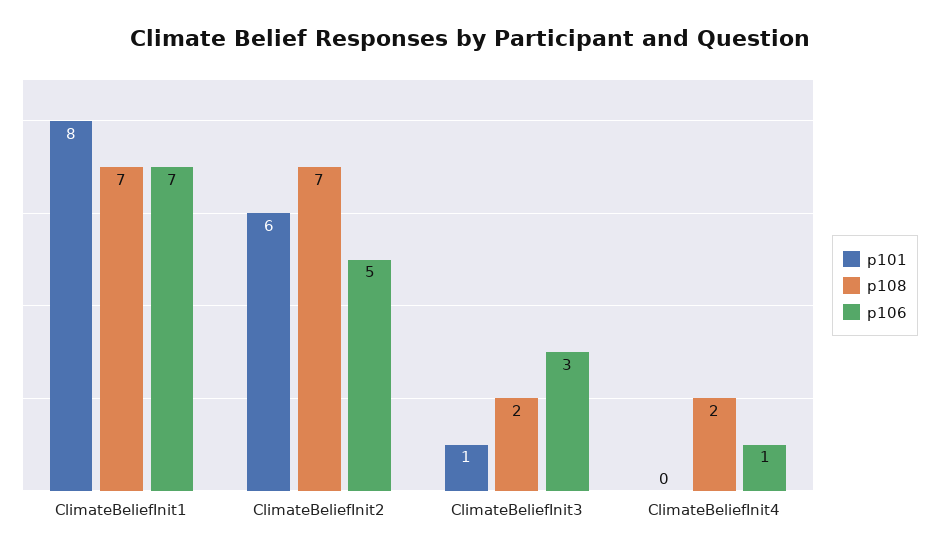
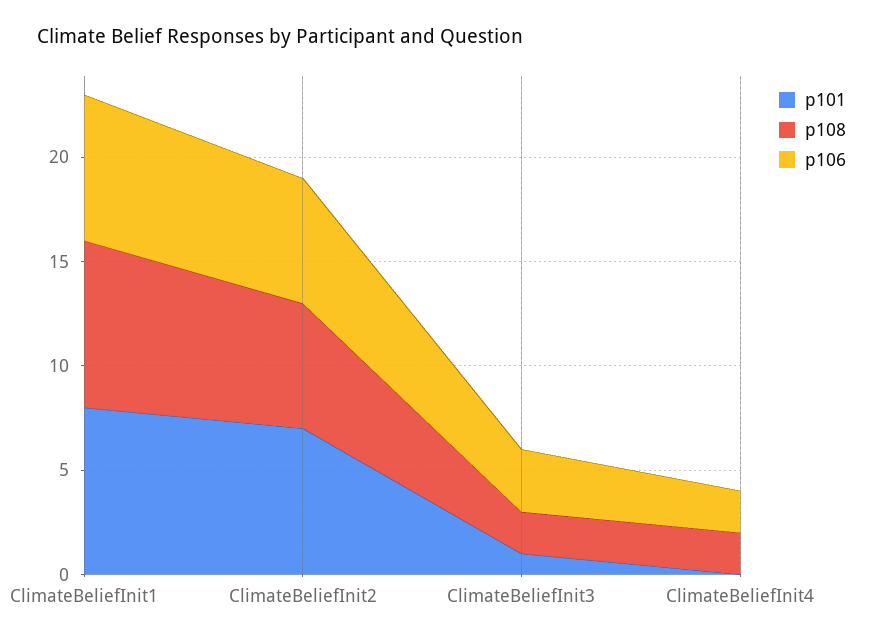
  {
    "p101": {
      "ClimateBeliefInit1": 8,
-     "ClimateBeliefInit2": 6,
+     "ClimateBeliefInit2": 7,
      "ClimateBeliefInit3": 1,
      "ClimateBeliefInit4": 0
    },
    "p108": {
-     "ClimateBeliefInit1": 7,
+     "ClimateBeliefInit1": 8,
-     "ClimateBeliefInit2": 7,
+     "ClimateBeliefInit2": 6,
      "ClimateBeliefInit3": 2,
      "ClimateBeliefInit4": 2
    },
    "p106": {
      "ClimateBeliefInit1": 7,
-     "ClimateBeliefInit2": 5,
+     "ClimateBeliefInit2": 6,
      "ClimateBeliefInit3": 3,
-     "ClimateBeliefInit4": 1
+     "ClimateBeliefInit4": 2
    }
  }

